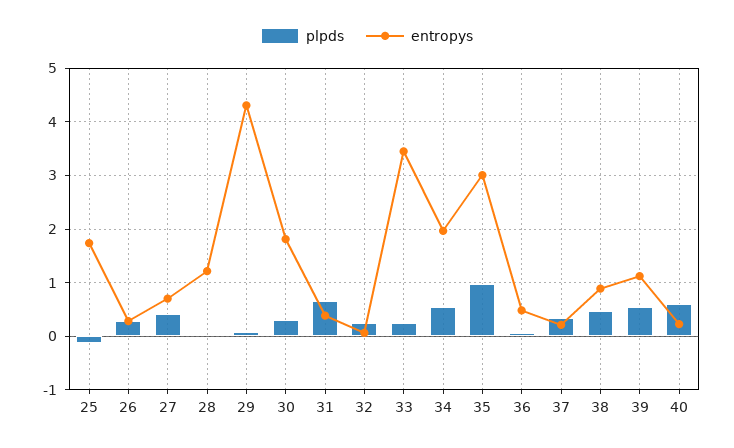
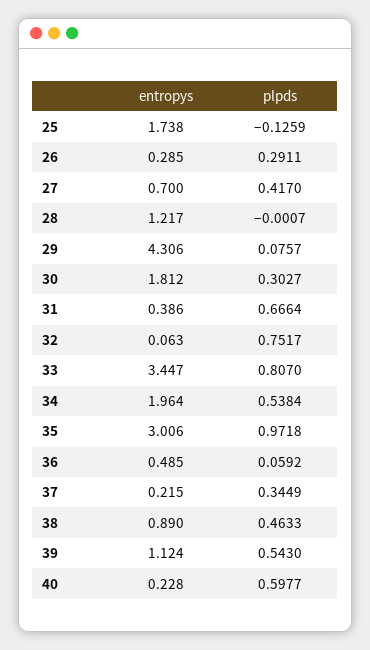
  {
    "plpds": {
      "25": -0.1259,
      "26": 0.2911,
      "27": 0.417,
      "28": -0.0007,
      "29": 0.0757,
      "30": 0.3027,
      "31": 0.6664,
-     "32": 0.2,
+     "32": 0.7517,
-     "33": 0.2,
+     "33": 0.807,
      "34": 0.5384,
      "35": 0.9718,
      "36": 0.0592,
      "37": 0.3449,
      "38": 0.4633,
      "39": 0.543,
      "40": 0.5977
    },
    "entropys": {
      "25": 1.738,
      "26": 0.285,
      "27": 0.7,
      "28": 1.217,
      "29": 4.306,
      "30": 1.812,
      "31": 0.386,
      "32": 0.063,
      "33": 3.447,
      "34": 1.964,
      "35": 3.006,
      "36": 0.485,
      "37": 0.215,
      "38": 0.89,
      "39": 1.124,
      "40": 0.228
    }
  }

